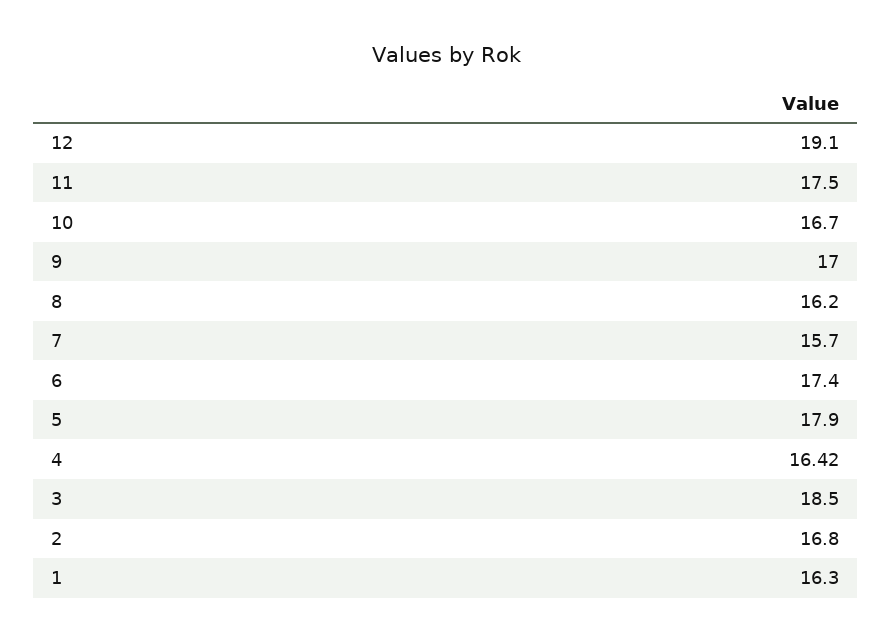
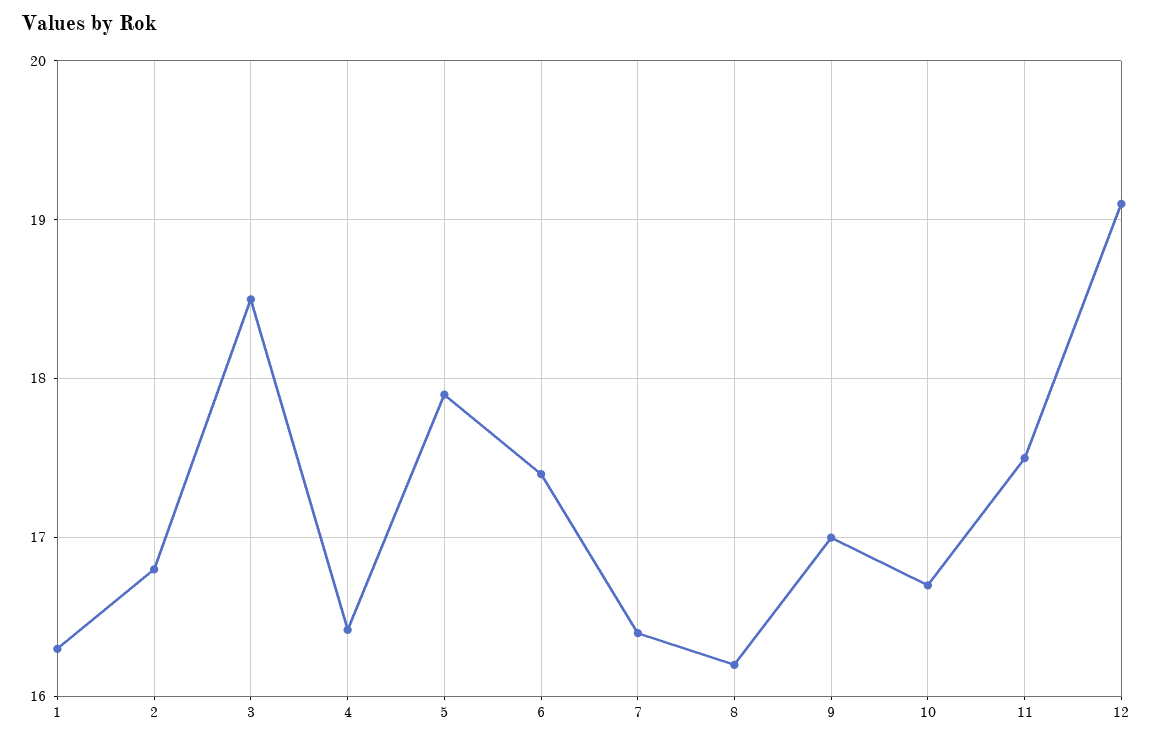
  {
    "12": 19.1,
    "11": 17.5,
    "10": 16.7,
    "9": 17,
    "8": 16.2,
-   "7": 15.7,
+   "7": 16.4,
    "6": 17.4,
    "5": 17.9,
    "4": 16.42,
    "3": 18.5,
    "2": 16.8,
    "1": 16.3
  }

